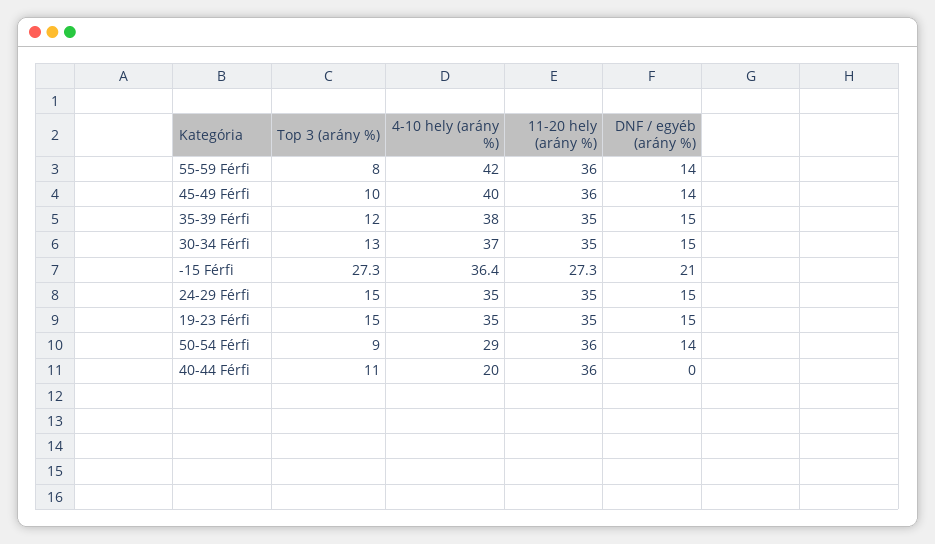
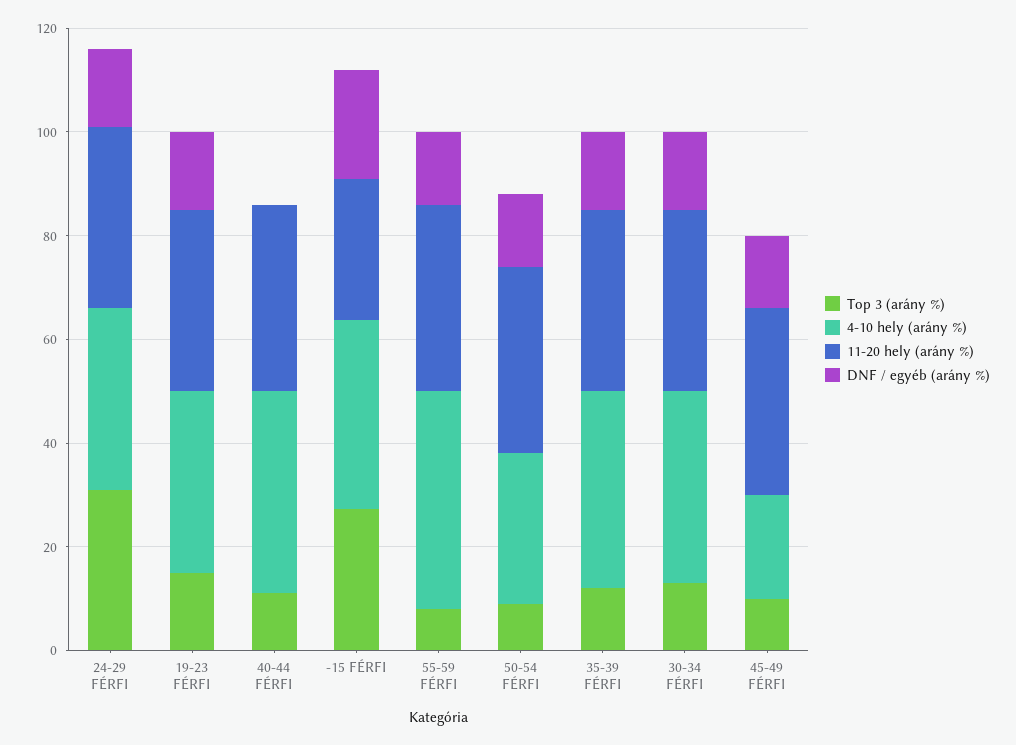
  {
    "Top 3 (arány %)": {
      "55-59 Férfi": 8,
      "45-49 Férfi": 10,
      "35-39 Férfi": 12,
      "30-34 Férfi": 13,
      "-15 Férfi": 27.3,
-     "24-29 Férfi": 15,
+     "24-29 Férfi": 30,
      "19-23 Férfi": 15,
      "50-54 Férfi": 9,
      "40-44 Férfi": 11
    },
    "4-10 hely (arány %)": {
      "55-59 Férfi": 42,
-     "45-49 Férfi": 40,
+     "45-49 Férfi": 20,
      "35-39 Férfi": 38,
      "30-34 Férfi": 37,
      "-15 Férfi": 36.4,
      "24-29 Férfi": 35,
      "19-23 Férfi": 35,
      "50-54 Férfi": 29,
-     "40-44 Férfi": 20
+     "40-44 Férfi": 40
    },
    "11-20 hely (arány %)": {
      "55-59 Férfi": 36,
      "45-49 Férfi": 36,
      "35-39 Férfi": 35,
      "30-34 Férfi": 35,
      "-15 Férfi": 27.3,
      "24-29 Férfi": 35,
      "19-23 Férfi": 35,
      "50-54 Férfi": 36,
      "40-44 Férfi": 36
    },
    "DNF / egyéb (arány %)": {
      "55-59 Férfi": 14,
      "45-49 Férfi": 14,
      "35-39 Férfi": 15,
      "30-34 Férfi": 15,
      "-15 Férfi": 21,
      "24-29 Férfi": 15,
      "19-23 Férfi": 15,
      "50-54 Férfi": 14,
      "40-44 Férfi": 0
    }
  }

